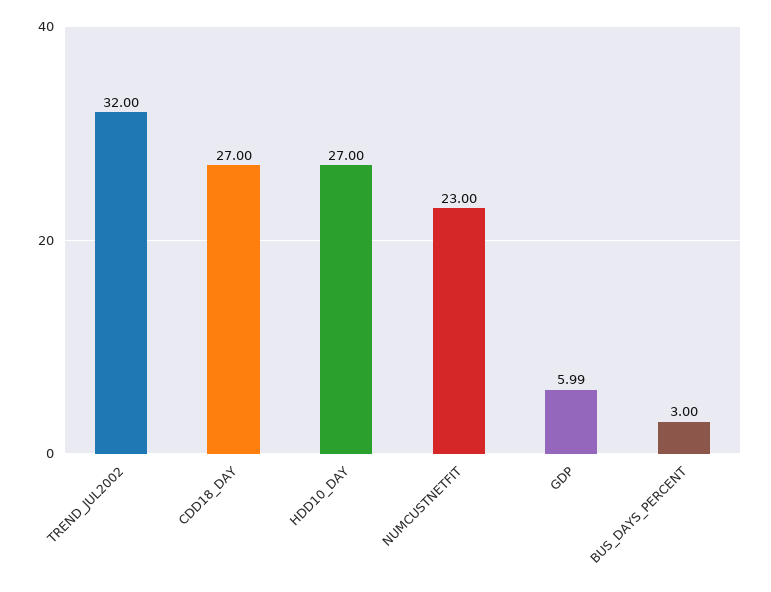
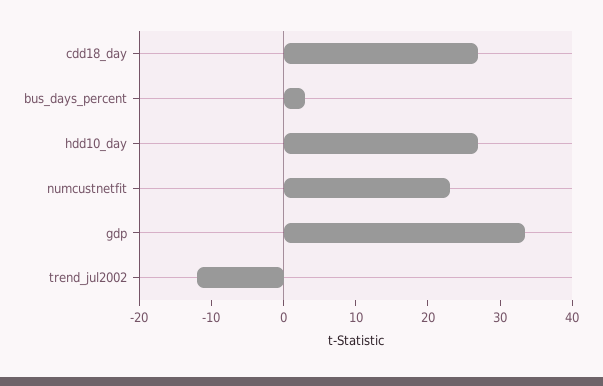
  {
-   "TREND_JUL2002": 32,
+   "TREND_JUL2002": -12,
    "CDD18_DAY": 27,
    "HDD10_DAY": 27,
    "NUMCUSTNETFIT": 23,
-   "GDP": 5.99,
+   "GDP": 34,
    "BUS_DAYS_PERCENT": 3
  }

